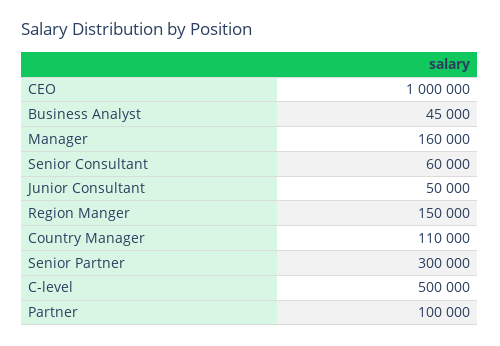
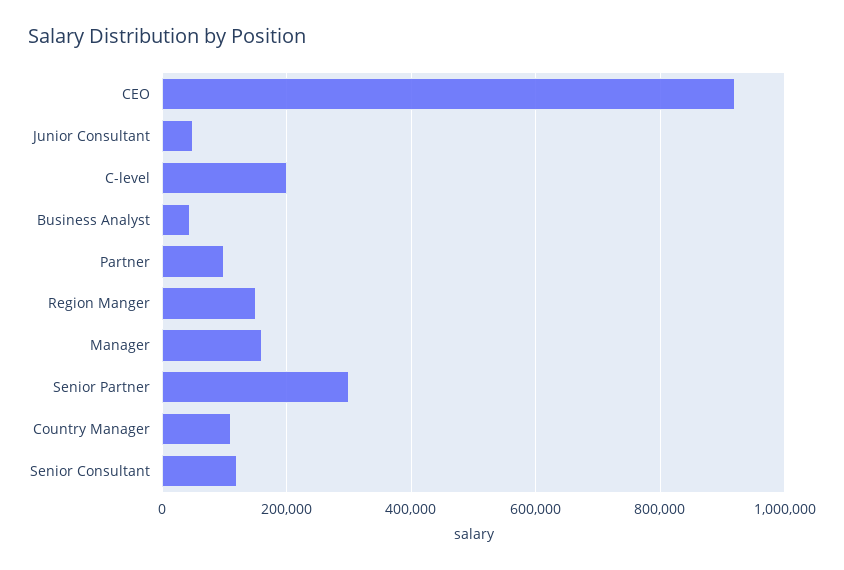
  {
-   "CEO": 1000000,
+   "CEO": 920000,
    "Business Analyst": 45000,
    "Manager": 160000,
-   "Senior Consultant": 60000,
+   "Senior Consultant": 120000,
    "Junior Consultant": 50000,
    "Region Manger": 150000,
    "Country Manager": 110000,
    "Senior Partner": 300000,
-   "C-level": 500000,
+   "C-level": 200000,
    "Partner": 100000
  }

